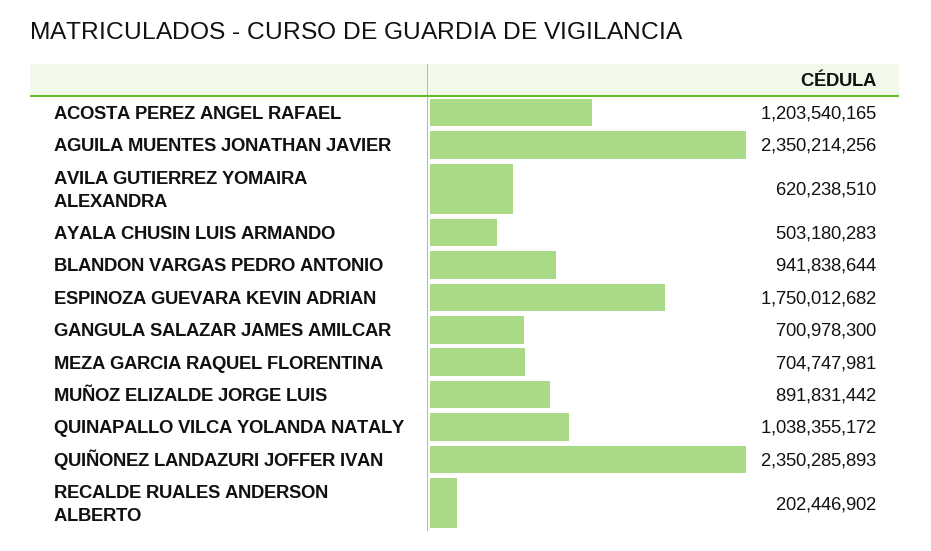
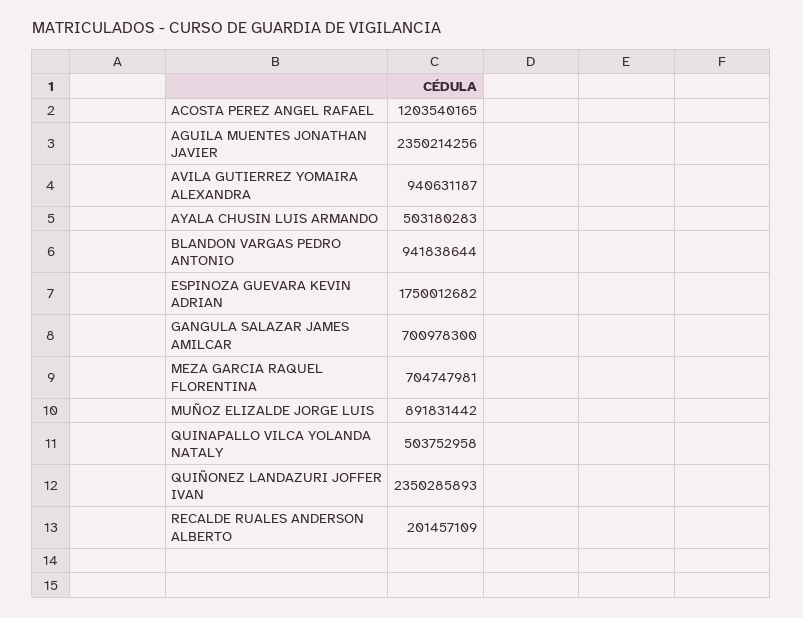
  {
    "ACOSTA PEREZ ANGEL RAFAEL": 1203540165,
    "AGUILA MUENTES JONATHAN JAVIER": 2350214256,
-   "AVILA GUTIERREZ YOMAIRA ALEXANDRA": 620238510,
+   "AVILA GUTIERREZ YOMAIRA ALEXANDRA": 940631187,
    "AYALA CHUSIN LUIS ARMANDO": 503180283,
    "BLANDON VARGAS PEDRO ANTONIO": 941838644,
    "ESPINOZA GUEVARA KEVIN ADRIAN": 1750012682,
    "GANGULA SALAZAR JAMES AMILCAR": 700978300,
    "MEZA GARCIA RAQUEL FLORENTINA": 704747981,
    "MUÑOZ ELIZALDE JORGE LUIS": 891831442,
-   "QUINAPALLO VILCA YOLANDA NATALY": 1038355172,
+   "QUINAPALLO VILCA YOLANDA NATALY": 503752958,
    "QUIÑONEZ LANDAZURI JOFFER IVAN": 2350285893,
-   "RECALDE RUALES ANDERSON ALBERTO": 202446902
+   "RECALDE RUALES ANDERSON ALBERTO": 201457109
  }

